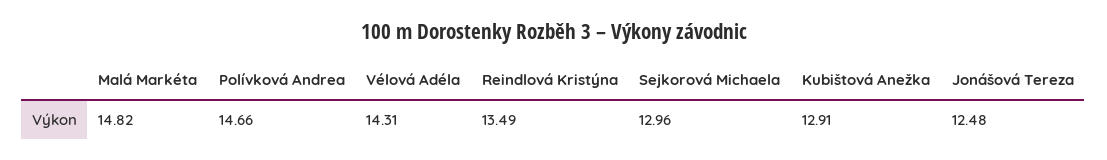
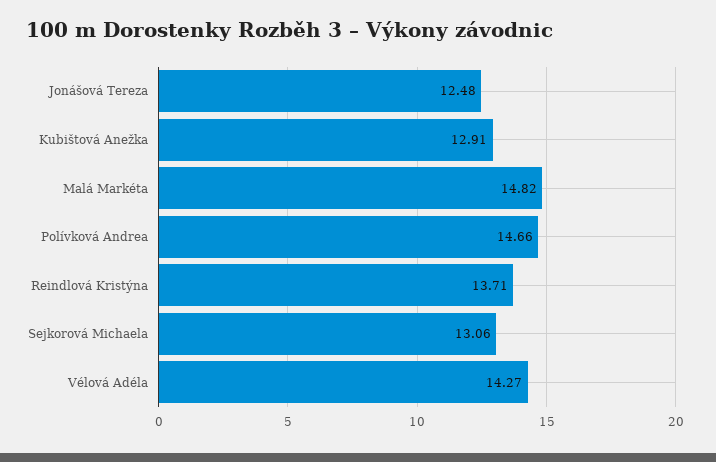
  {
    "Malá Markéta": 14.82,
    "Polívková Andrea": 14.66,
-   "Vélová Adéla": 14.31,
+   "Vélová Adéla": 14.27,
-   "Reindlová Kristýna": 13.49,
+   "Reindlová Kristýna": 13.71,
-   "Sejkorová Michaela": 12.96,
+   "Sejkorová Michaela": 13.06,
    "Kubištová Anežka": 12.91,
    "Jonášová Tereza": 12.48
  }

